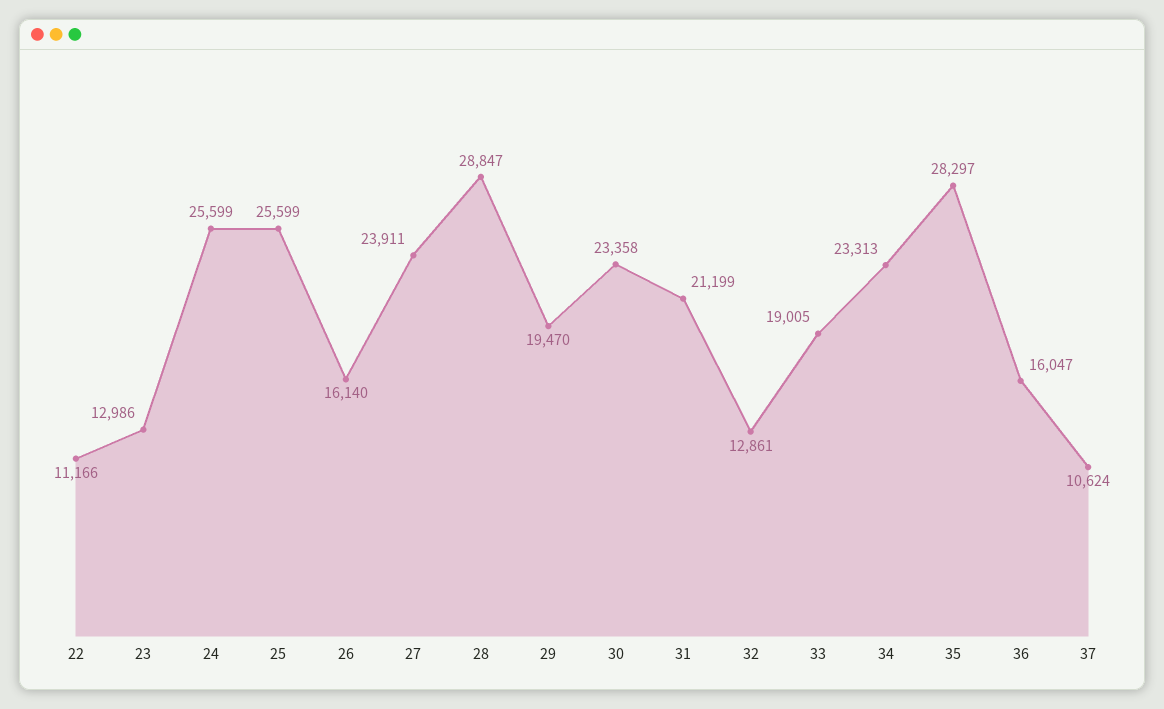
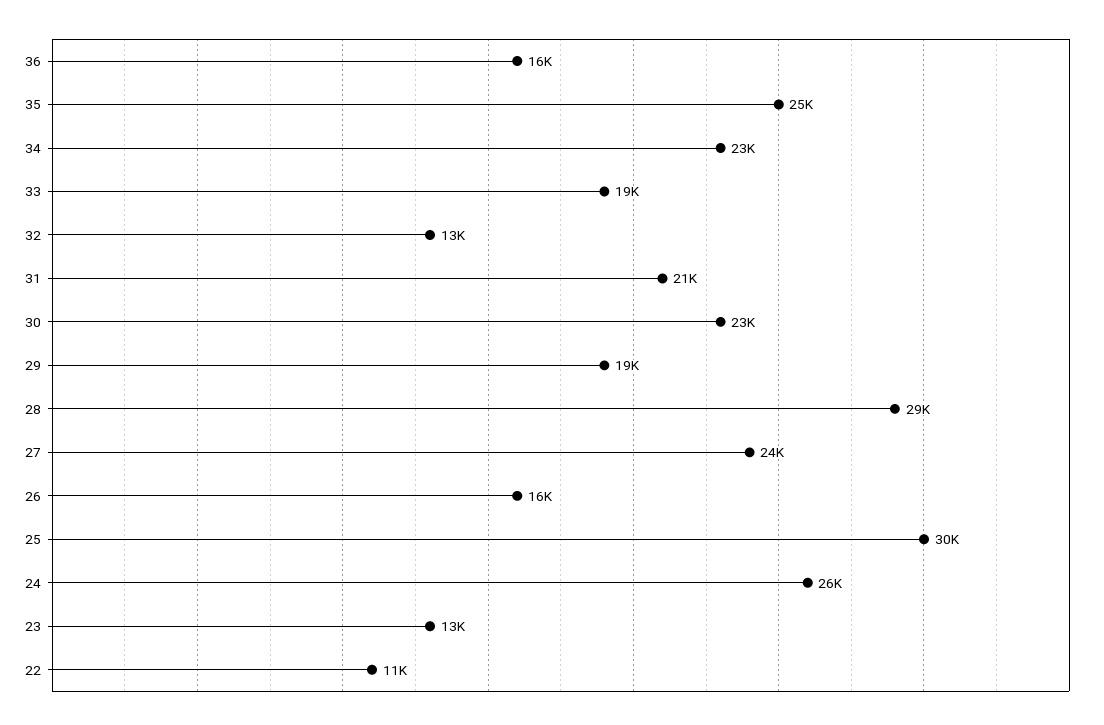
  {
    "22": 11166,
    "23": 12986,
    "24": 25599,
-   "25": 25599,
+   "25": 30000,
    "26": 16140,
    "27": 23911,
    "28": 28847,
    "29": 19470,
    "30": 23358,
    "31": 21199,
    "32": 12861,
    "33": 19005,
    "34": 23313,
-   "35": 28297,
+   "35": 25000,
-   "36": 16047,
+   "36": 16047
-   "37": 10624
  }

